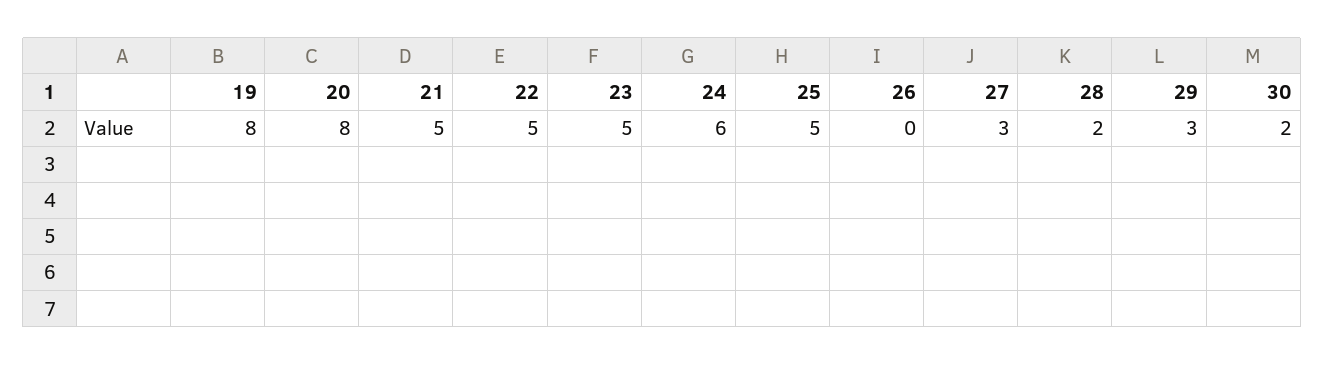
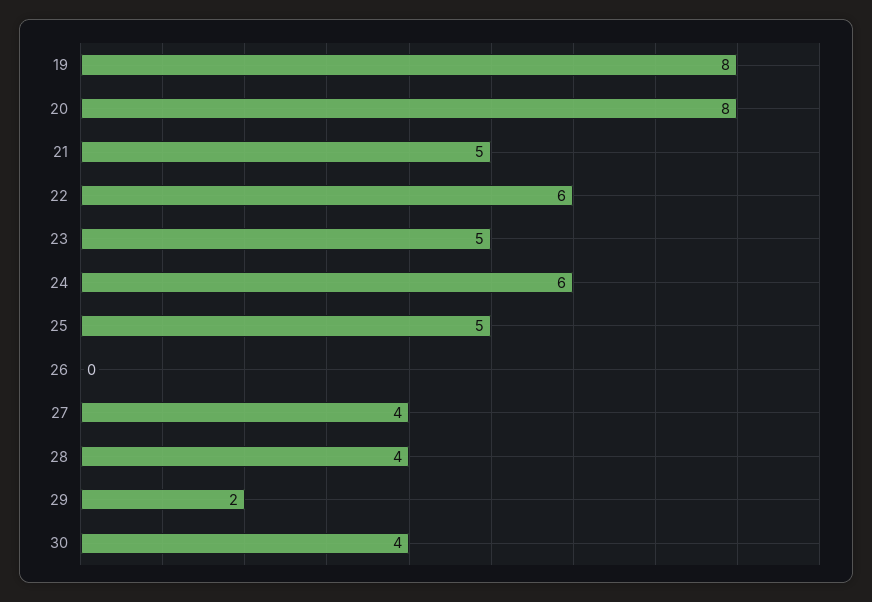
  {
    "19": 8,
    "20": 8,
    "21": 5,
-   "22": 5,
+   "22": 6,
    "23": 5,
    "24": 6,
    "25": 5,
    "26": 0,
-   "27": 3,
+   "27": 4,
-   "28": 2,
+   "28": 4,
-   "29": 3,
+   "29": 2,
-   "30": 2
+   "30": 4
  }

